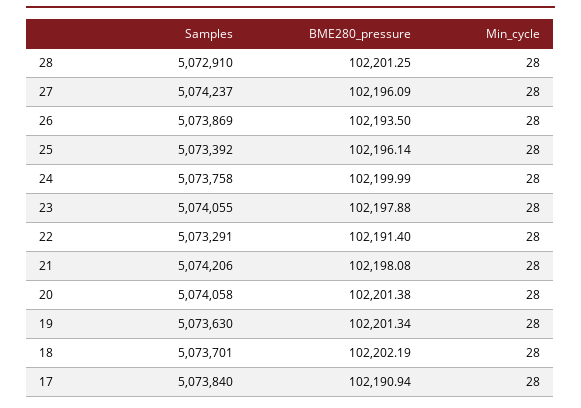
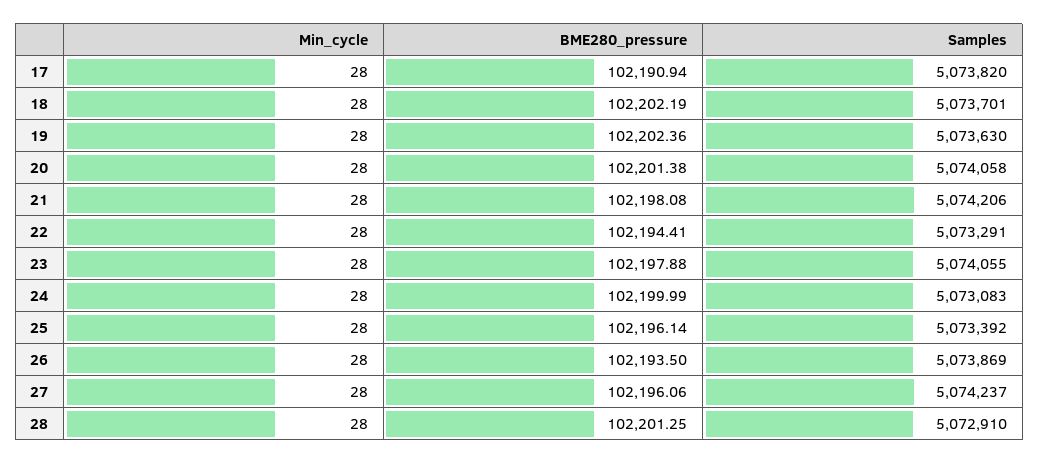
  {
    "Samples": {
      "28": 5072910,
      "27": 5074237,
      "26": 5073869,
      "25": 5073392,
-     "24": 5073758,
+     "24": 5073083,
      "23": 5074055,
      "22": 5073291,
      "21": 5074206,
      "20": 5074058,
      "19": 5073630,
      "18": 5073701,
-     "17": 5073840
+     "17": 5073820
    },
    "BME280_pressure": {
      "28": 102201.25,
-     "27": 102196.09,
+     "27": 102196.06,
      "26": 102193.5,
      "25": 102196.14,
      "24": 102199.99,
      "23": 102197.88,
-     "22": 102191.4,
+     "22": 102194.41,
      "21": 102198.08,
      "20": 102201.38,
-     "19": 102201.34,
+     "19": 102202.36,
      "18": 102202.19,
      "17": 102190.94
    },
    "Min_cycle": {
      "28": 28,
      "27": 28,
      "26": 28,
      "25": 28,
      "24": 28,
      "23": 28,
      "22": 28,
      "21": 28,
      "20": 28,
      "19": 28,
      "18": 28,
      "17": 28
    }
  }

